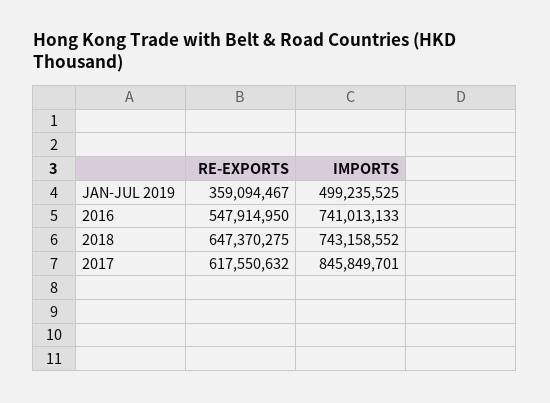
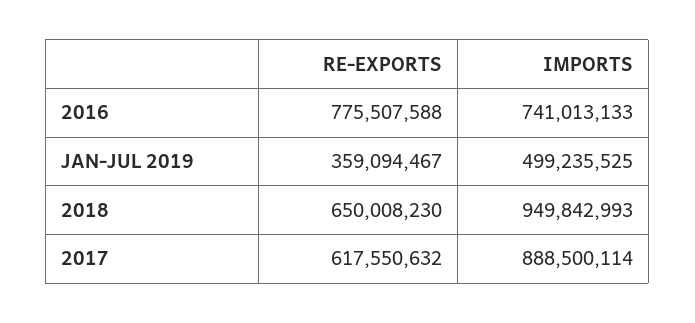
  {
    "RE-EXPORTS": {
      "JAN-JUL 2019": 359094467,
-     "2016": 547914950,
+     "2016": 775507588,
-     "2018": 647370275,
+     "2018": 650008230,
      "2017": 617550632
    },
    "IMPORTS": {
      "JAN-JUL 2019": 499235525,
      "2016": 741013133,
-     "2018": 743158552,
+     "2018": 949842993,
-     "2017": 845849701
+     "2017": 888500114
    }
  }

